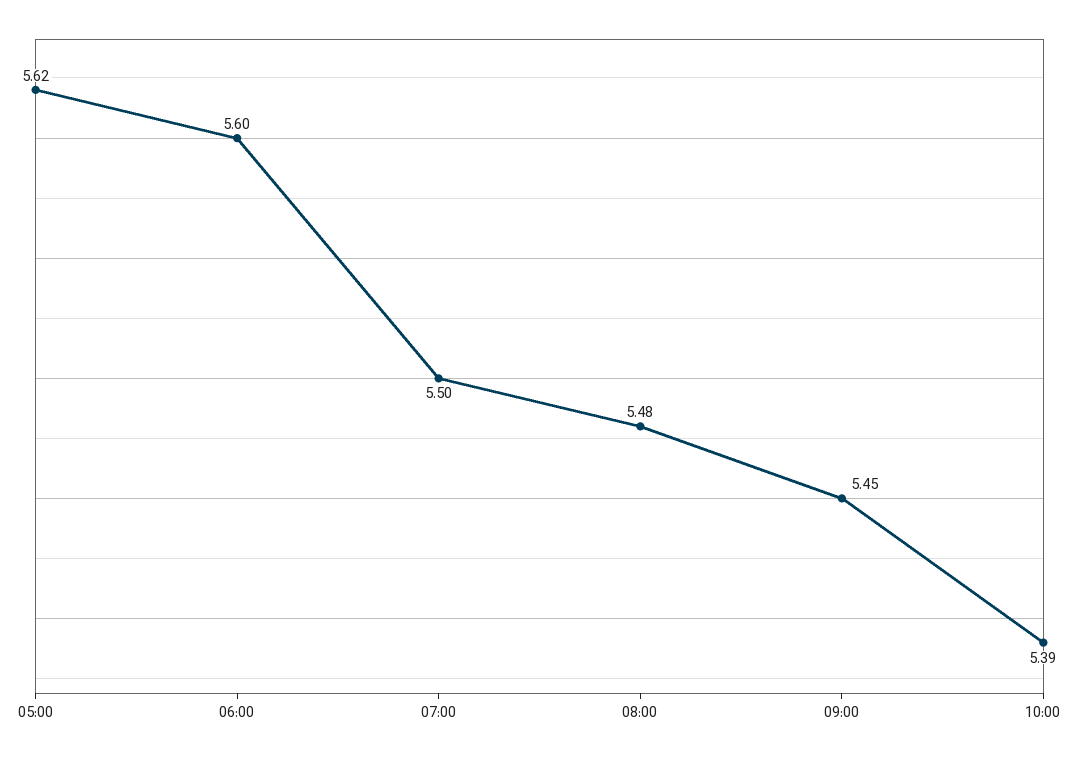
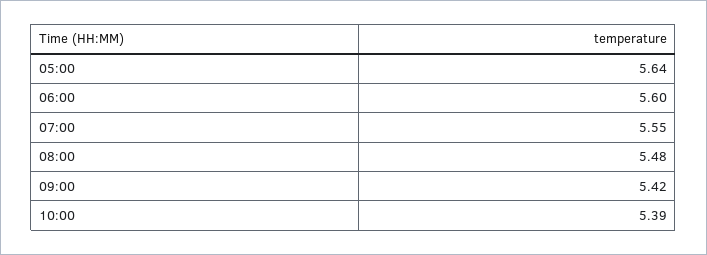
  {
-   "05:00": 5.62,
+   "05:00": 5.64,
    "06:00": 5.6,
-   "07:00": 5.5,
+   "07:00": 5.55,
    "08:00": 5.48,
-   "09:00": 5.45,
+   "09:00": 5.42,
    "10:00": 5.39
  }

